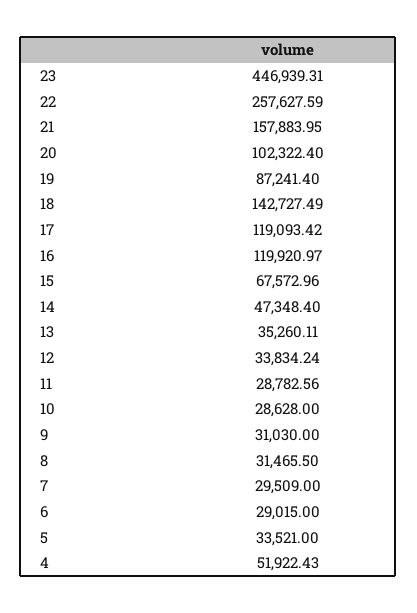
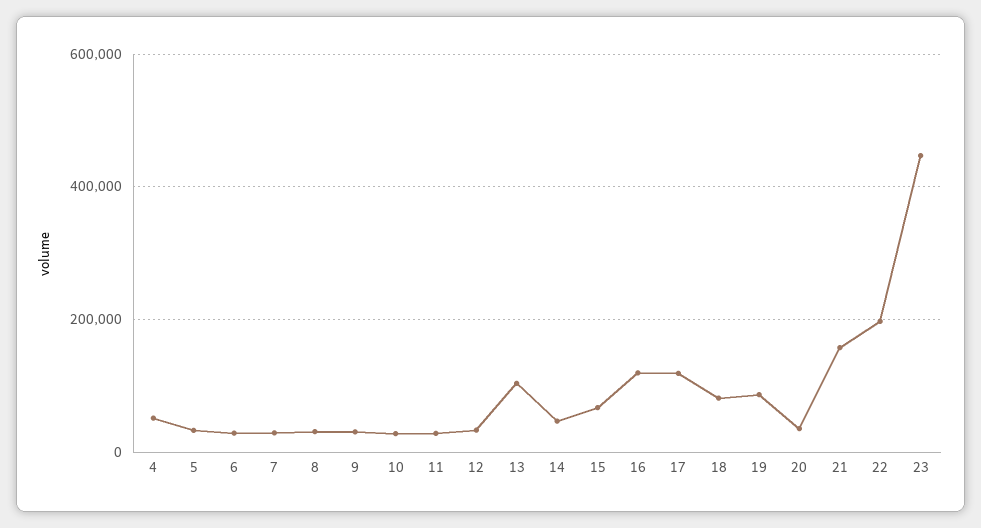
  {
    "23": 446939.31,
-   "22": 257627.59,
+   "22": 200000,
    "21": 157883.95,
-   "20": 102322.4,
+   "20": 40000,
    "19": 87241.4,
-   "18": 142727.49,
+   "18": 80000,
    "17": 119093.42,
    "16": 119920.97,
    "15": 67572.96,
    "14": 47348.4,
-   "13": 35260.11,
+   "13": 100000,
    "12": 33834.24,
    "11": 28782.56,
    "10": 28628,
    "9": 31030,
    "8": 31465.5,
    "7": 29509,
    "6": 29015,
    "5": 33521,
    "4": 51922.43
  }

